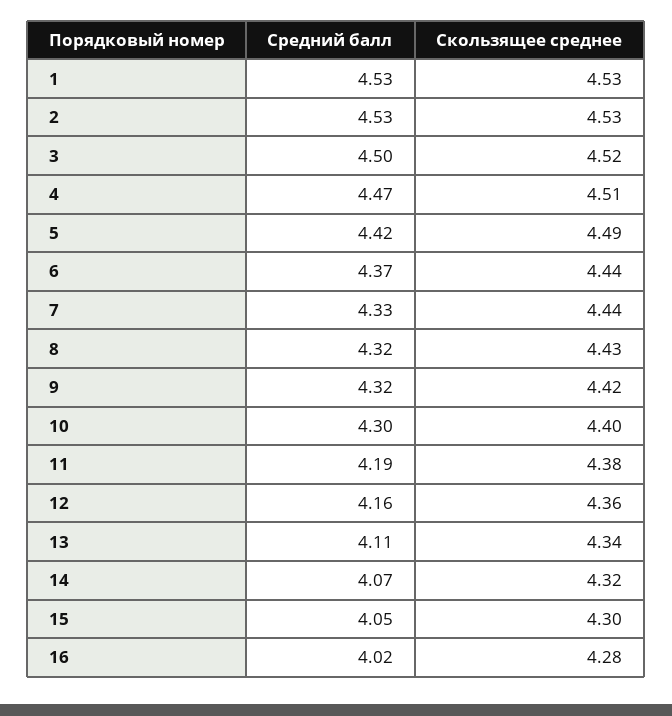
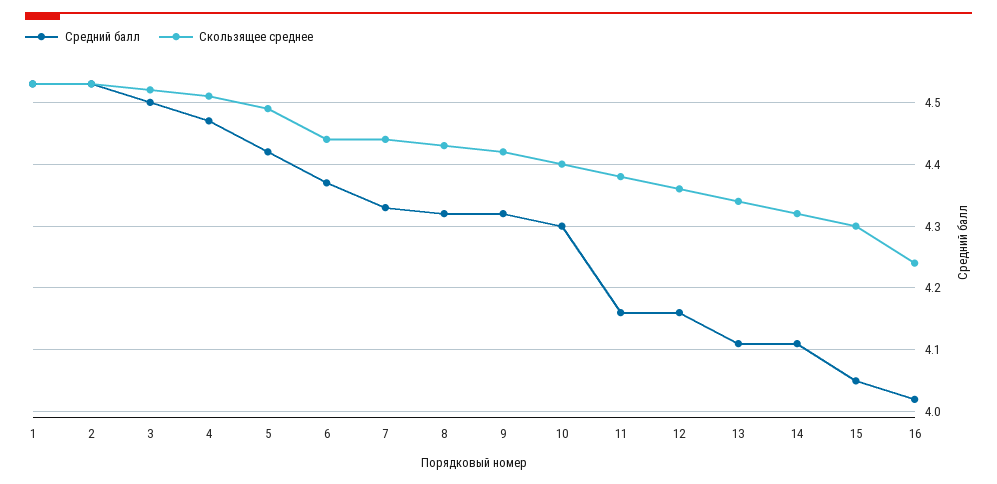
  {
    "Средний балл": {
      "1": 4.53,
      "2": 4.53,
      "3": 4.5,
      "4": 4.47,
      "5": 4.42,
      "6": 4.37,
      "7": 4.33,
      "8": 4.32,
      "9": 4.32,
      "10": 4.3,
-     "11": 4.19,
+     "11": 4.16,
      "12": 4.16,
      "13": 4.11,
-     "14": 4.07,
+     "14": 4.11,
      "15": 4.05,
      "16": 4.02
    },
    "Скользящее среднее": {
      "1": 4.53,
      "2": 4.53,
      "3": 4.52,
      "4": 4.51,
      "5": 4.49,
      "6": 4.44,
      "7": 4.44,
      "8": 4.43,
      "9": 4.42,
      "10": 4.4,
      "11": 4.38,
      "12": 4.36,
      "13": 4.34,
      "14": 4.32,
      "15": 4.3,
-     "16": 4.28
+     "16": 4.24
    }
  }

